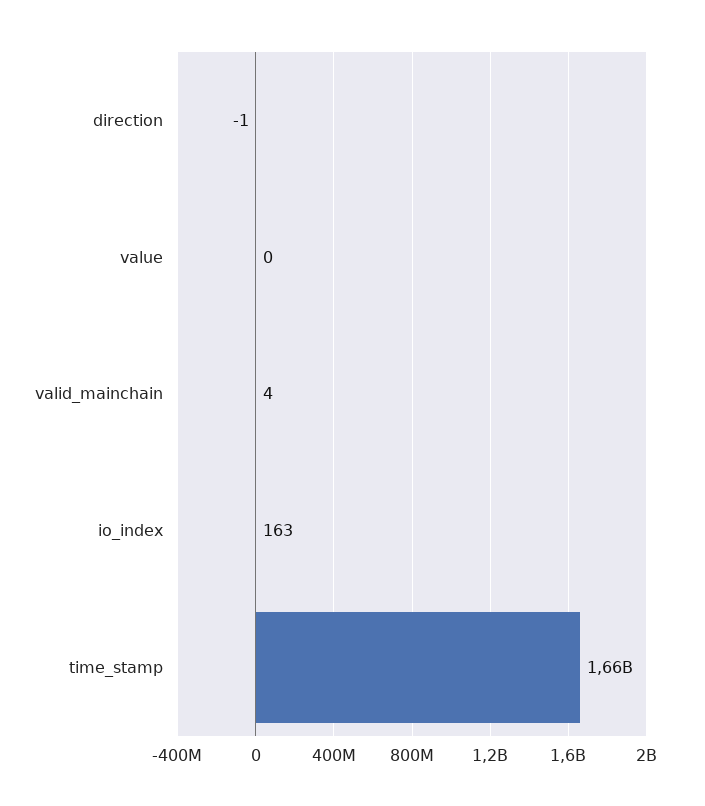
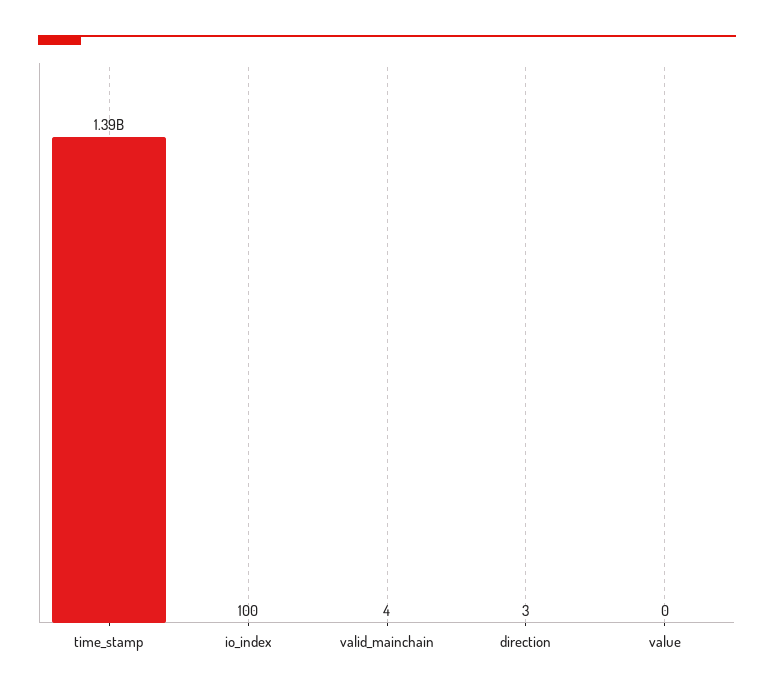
  {
-   "direction": -1,
+   "direction": 3,
    "value": 0,
    "valid_mainchain": 4,
-   "io_index": 163,
+   "io_index": 100,
-   "time_stamp": 1660000000
+   "time_stamp": 1390000000
  }

